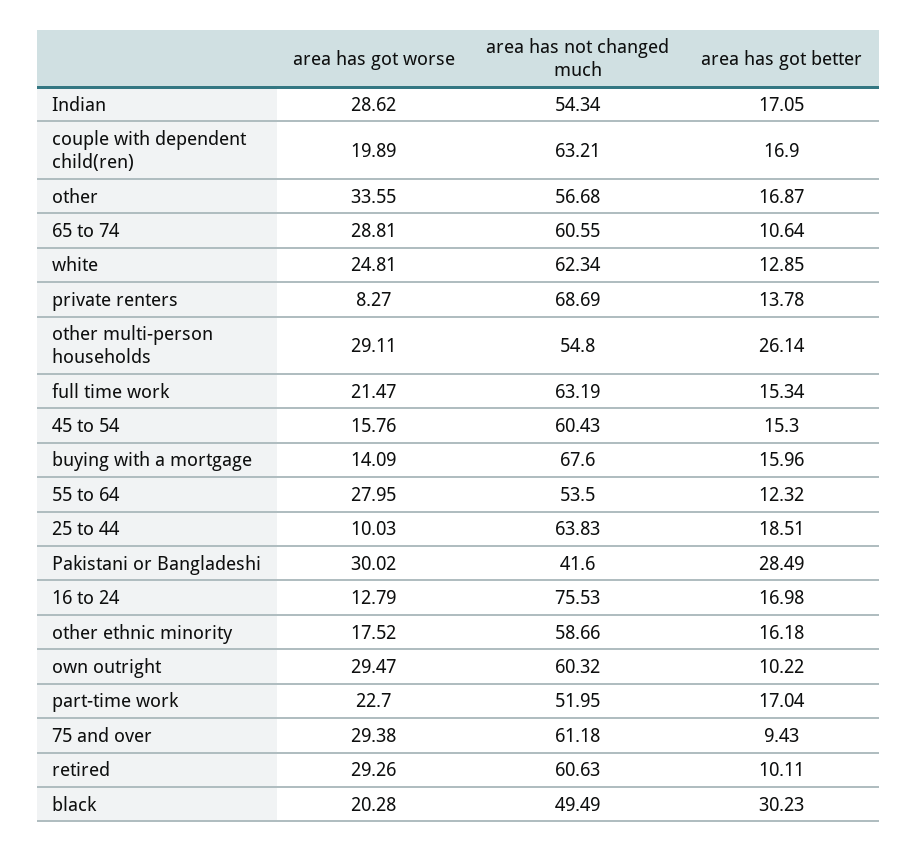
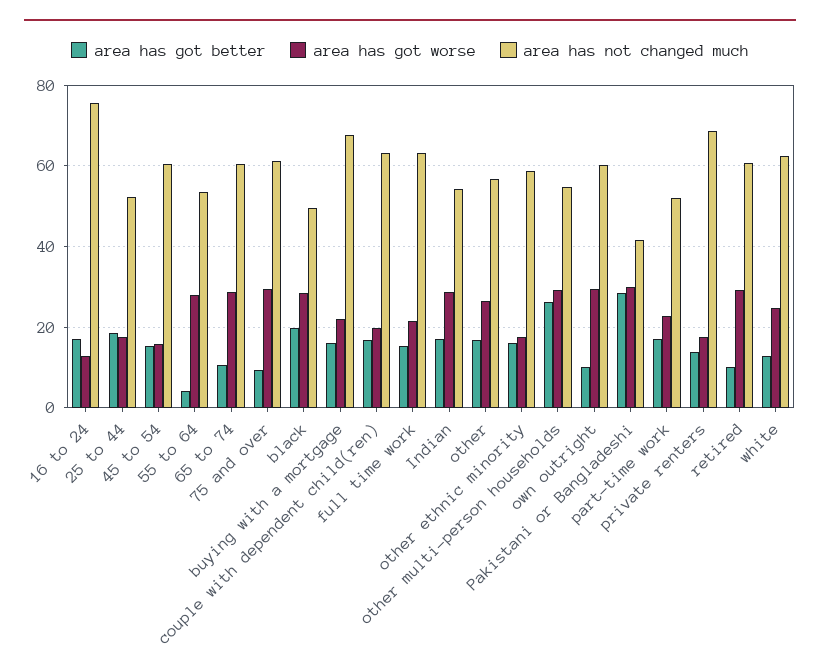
  {
    "area has got worse": {
      "Indian": 28.62,
      "couple with dependent child(ren)": 19.89,
-     "other": 33.55,
+     "other": 26,
      "65 to 74": 28.81,
      "white": 24.81,
-     "private renters": 8.27,
+     "private renters": 18,
      "other multi-person households": 29.11,
      "full time work": 21.47,
      "45 to 54": 15.76,
-     "buying with a mortgage": 14.09,
+     "buying with a mortgage": 22,
      "55 to 64": 27.95,
-     "25 to 44": 10.03,
+     "25 to 44": 18,
      "Pakistani or Bangladeshi": 30.02,
      "16 to 24": 12.79,
      "other ethnic minority": 17.52,
      "own outright": 29.47,
      "part-time work": 22.7,
      "75 and over": 29.38,
      "retired": 29.26,
-     "black": 20.28
+     "black": 28
    },
    "area has not changed much": {
      "Indian": 54.34,
      "couple with dependent child(ren)": 63.21,
      "other": 56.68,
      "65 to 74": 60.55,
      "white": 62.34,
      "private renters": 68.69,
      "other multi-person households": 54.8,
      "full time work": 63.19,
      "45 to 54": 60.43,
      "buying with a mortgage": 67.6,
      "55 to 64": 53.5,
-     "25 to 44": 63.83,
+     "25 to 44": 52,
      "Pakistani or Bangladeshi": 41.6,
      "16 to 24": 75.53,
      "other ethnic minority": 58.66,
      "own outright": 60.32,
      "part-time work": 51.95,
      "75 and over": 61.18,
      "retired": 60.63,
      "black": 49.49
    },
    "area has got better": {
      "Indian": 17.05,
      "couple with dependent child(ren)": 16.9,
      "other": 16.87,
      "65 to 74": 10.64,
      "white": 12.85,
      "private renters": 13.78,
      "other multi-person households": 26.14,
      "full time work": 15.34,
      "45 to 54": 15.3,
      "buying with a mortgage": 15.96,
-     "55 to 64": 12.32,
+     "55 to 64": 4,
      "25 to 44": 18.51,
      "Pakistani or Bangladeshi": 28.49,
      "16 to 24": 16.98,
      "other ethnic minority": 16.18,
      "own outright": 10.22,
      "part-time work": 17.04,
      "75 and over": 9.43,
      "retired": 10.11,
-     "black": 30.23
+     "black": 20
    }
  }

